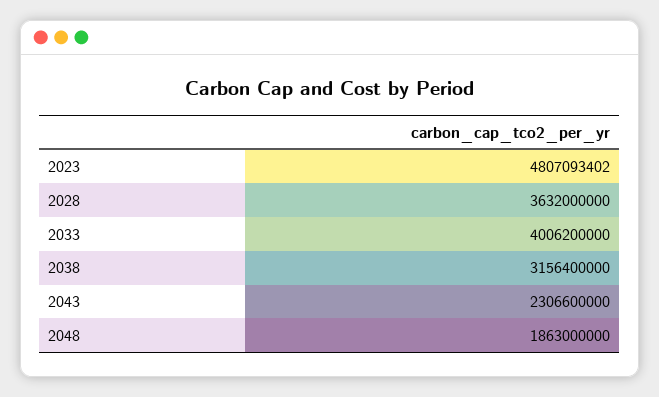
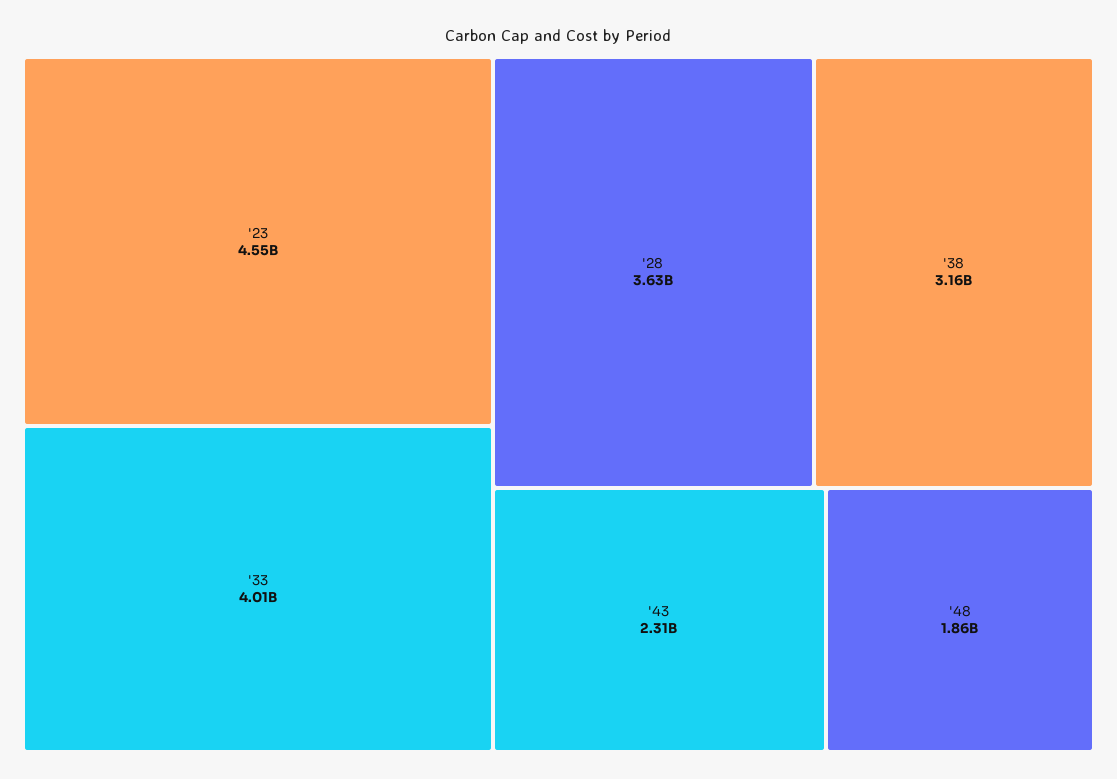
  {
-   "2023": 4807093402,
+   "2023": 4550000000,
    "2028": 3632000000,
    "2033": 4006200000,
    "2038": 3156400000,
    "2043": 2306600000,
    "2048": 1863000000
  }

